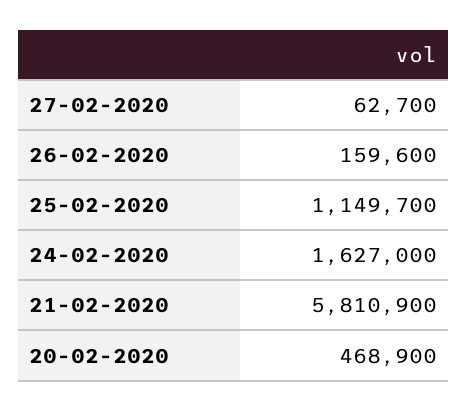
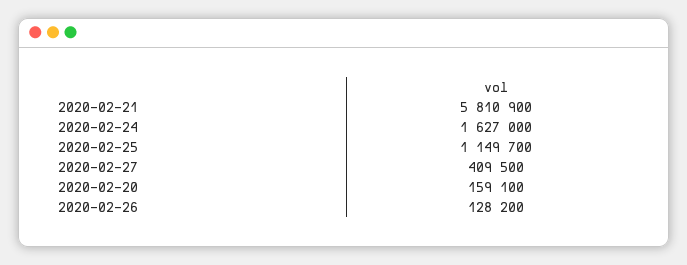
  {
-   "27-02-2020": 62700,
+   "27-02-2020": 409500,
-   "26-02-2020": 159600,
+   "26-02-2020": 128200,
    "25-02-2020": 1149700,
    "24-02-2020": 1627000,
    "21-02-2020": 5810900,
-   "20-02-2020": 468900
+   "20-02-2020": 159100
  }

